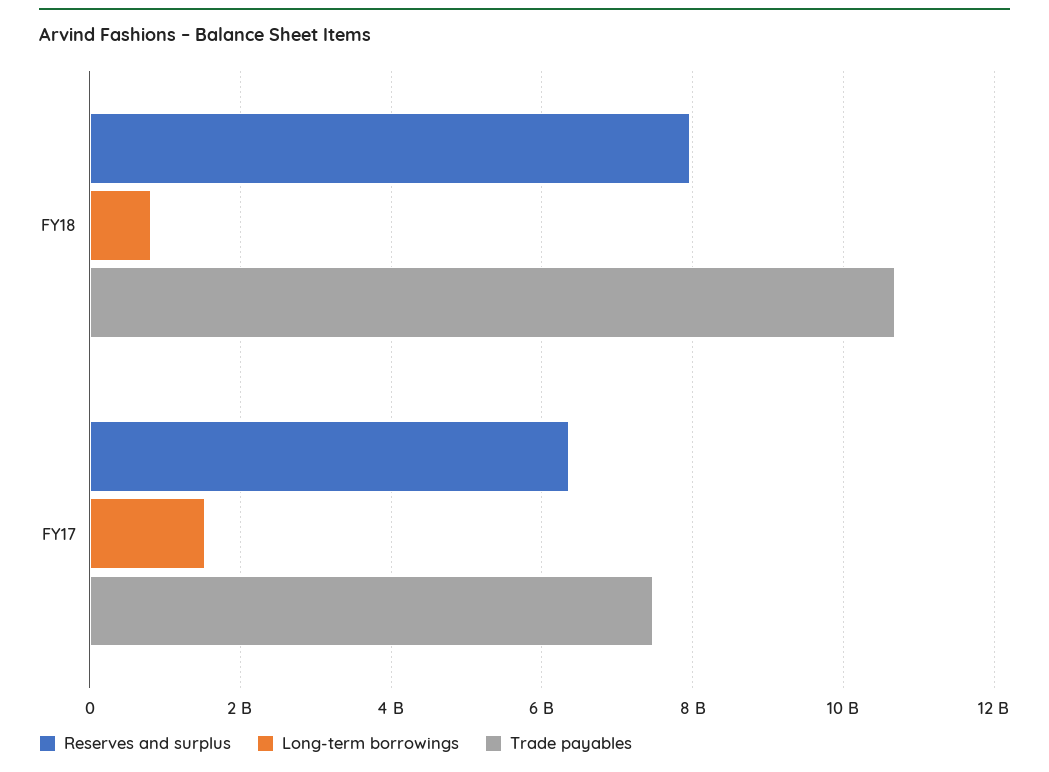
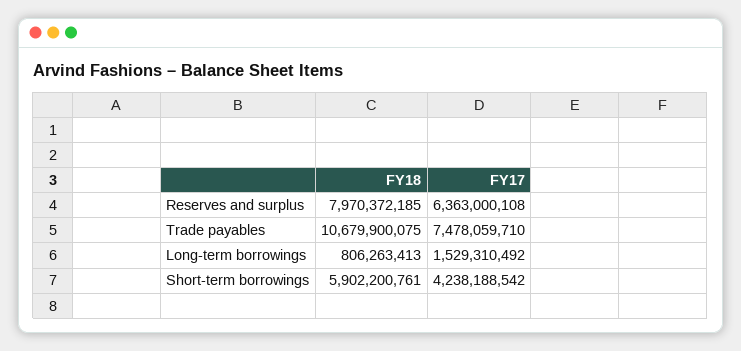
  {
    "Reserves and surplus": {
      "FY18": 7970372185,
      "FY17": 6363000108
    },
    "Long-term borrowings": {
      "FY18": 806263413,
      "FY17": 1529310492
    },
    "Trade payables": {
      "FY18": 10679900075,
      "FY17": 7478059710
-   }
+   },
+   "Short-term borrowings": {
+     "FY18": 5902200761,
+     "FY17": 4238188542
+   }
  }

